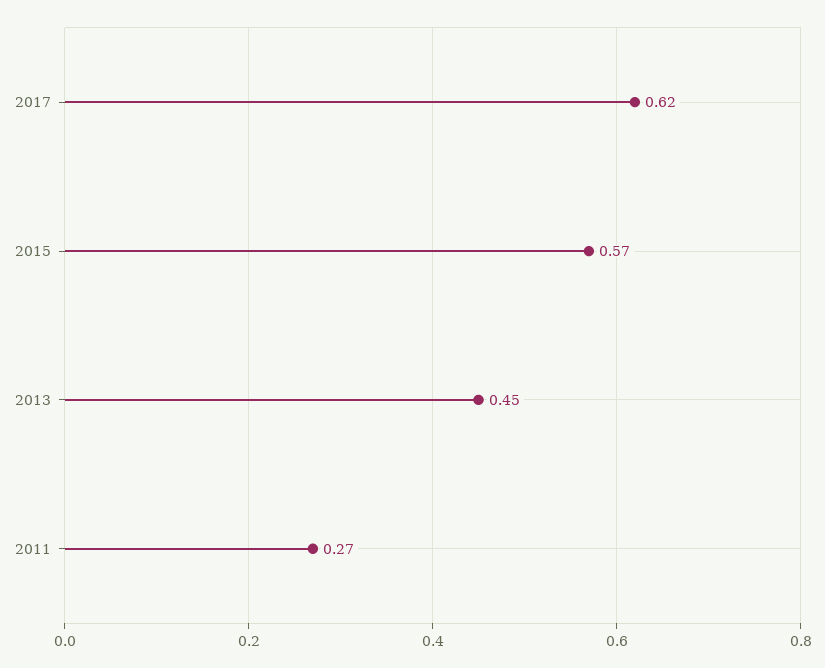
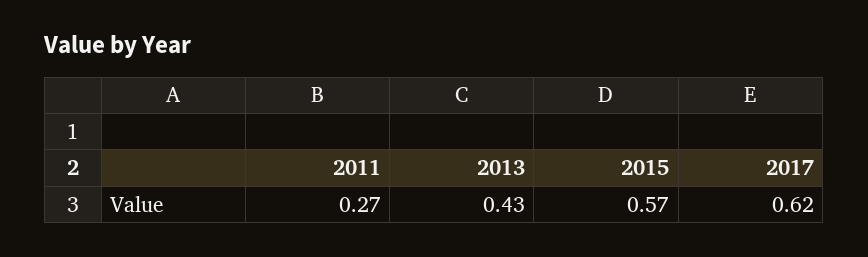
  {
    "2017": 0.62,
    "2015": 0.57,
-   "2013": 0.45,
+   "2013": 0.43,
    "2011": 0.27
  }

